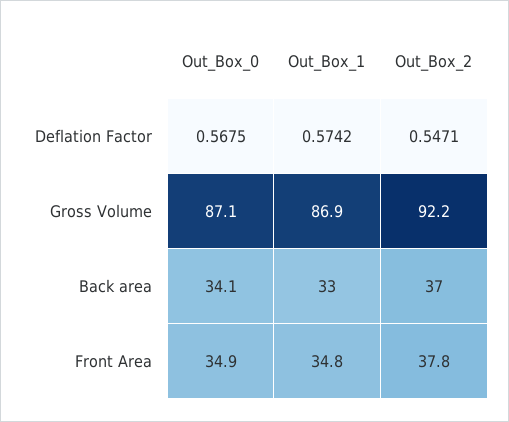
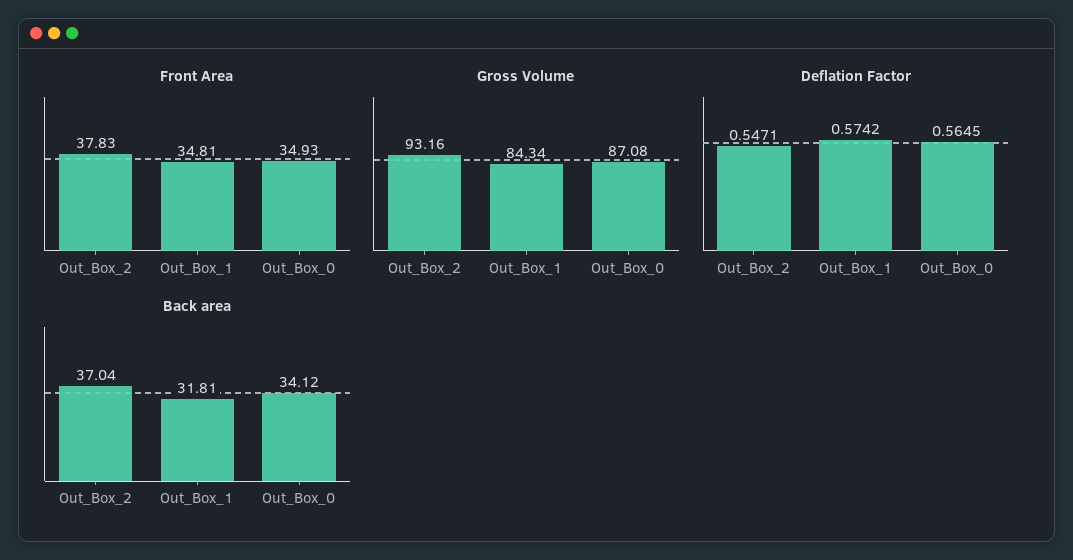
  {
    "Deflation Factor": {
-     "Out_Box_0": 0.5675,
+     "Out_Box_0": 0.5645,
      "Out_Box_1": 0.5742,
      "Out_Box_2": 0.5471
    },
    "Gross Volume": {
      "Out_Box_0": 87.08,
-     "Out_Box_1": 86.9,
+     "Out_Box_1": 84.34,
-     "Out_Box_2": 92.2
+     "Out_Box_2": 93.16
    },
    "Back area": {
      "Out_Box_0": 34.12,
-     "Out_Box_1": 33,
+     "Out_Box_1": 31.81,
      "Out_Box_2": 37.04
    },
    "Front Area": {
      "Out_Box_0": 34.93,
      "Out_Box_1": 34.81,
      "Out_Box_2": 37.83
    }
  }

